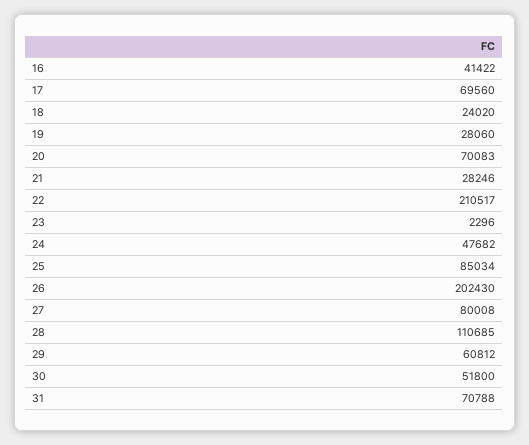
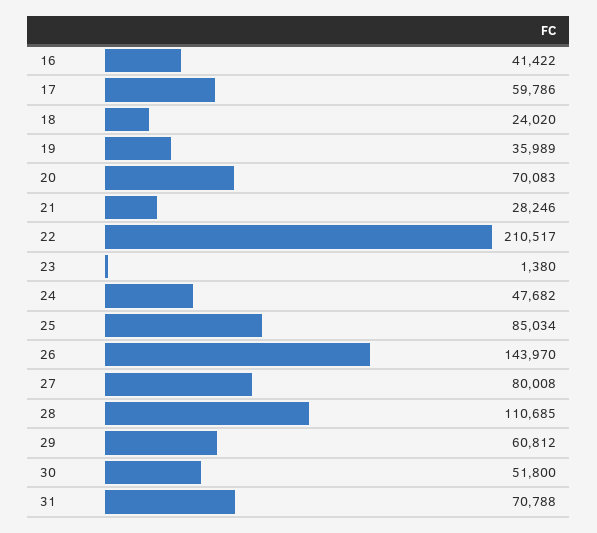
  {
    "16": 41422,
-   "17": 69560,
+   "17": 59786,
    "18": 24020,
-   "19": 28060,
+   "19": 35989,
    "20": 70083,
    "21": 28246,
    "22": 210517,
-   "23": 2296,
+   "23": 1380,
    "24": 47682,
    "25": 85034,
-   "26": 202430,
+   "26": 143970,
    "27": 80008,
    "28": 110685,
    "29": 60812,
    "30": 51800,
    "31": 70788
  }

